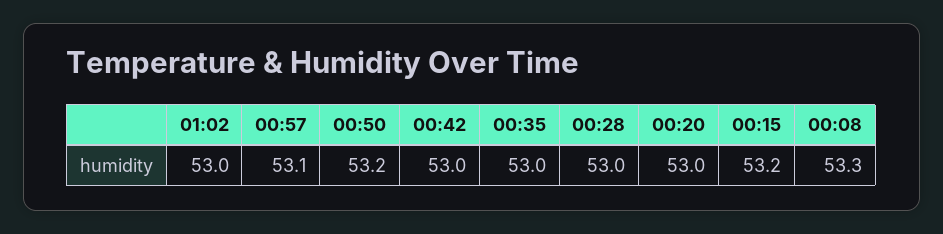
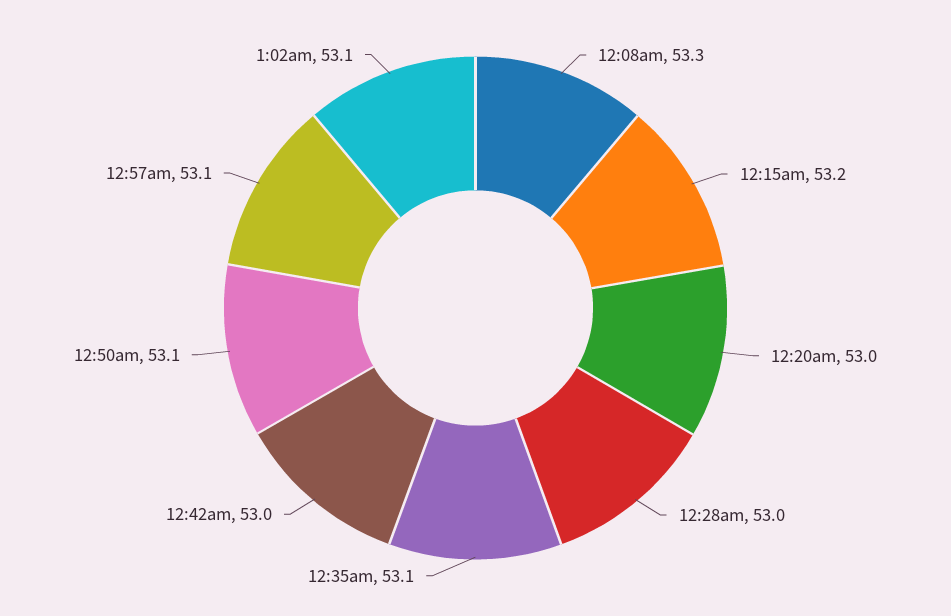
  {
-   "01:02": 53,
+   "01:02": 53.1,
    "00:57": 53.1,
-   "00:50": 53.2,
+   "00:50": 53.1,
    "00:42": 53,
-   "00:35": 53,
+   "00:35": 53.1,
    "00:28": 53,
    "00:20": 53,
    "00:15": 53.2,
    "00:08": 53.3
  }

